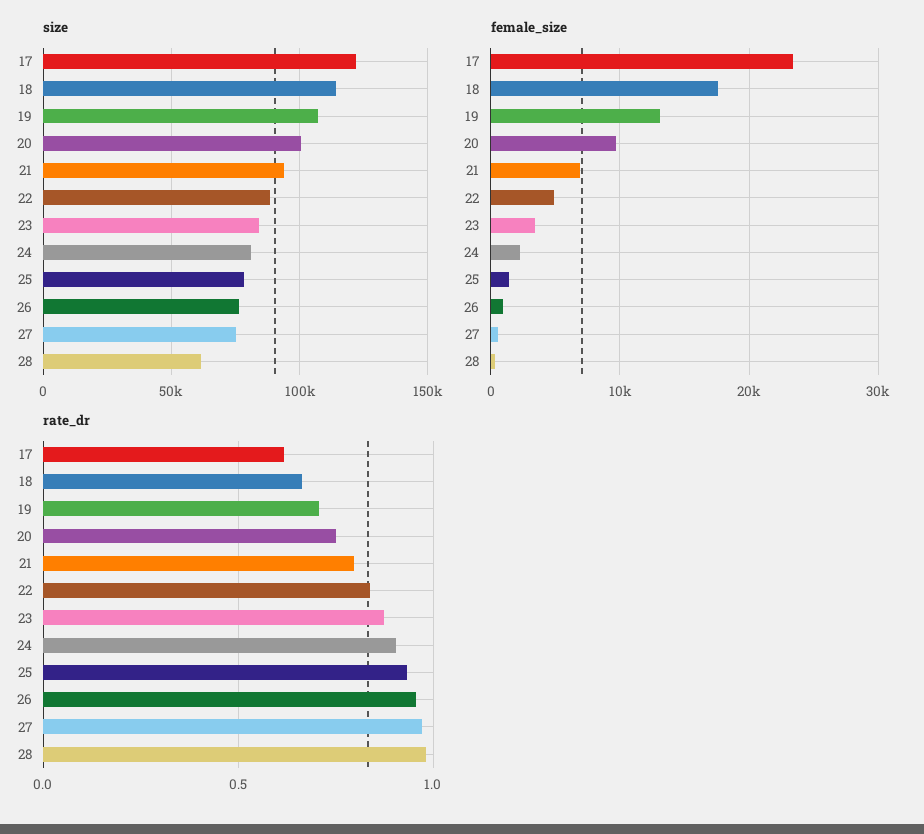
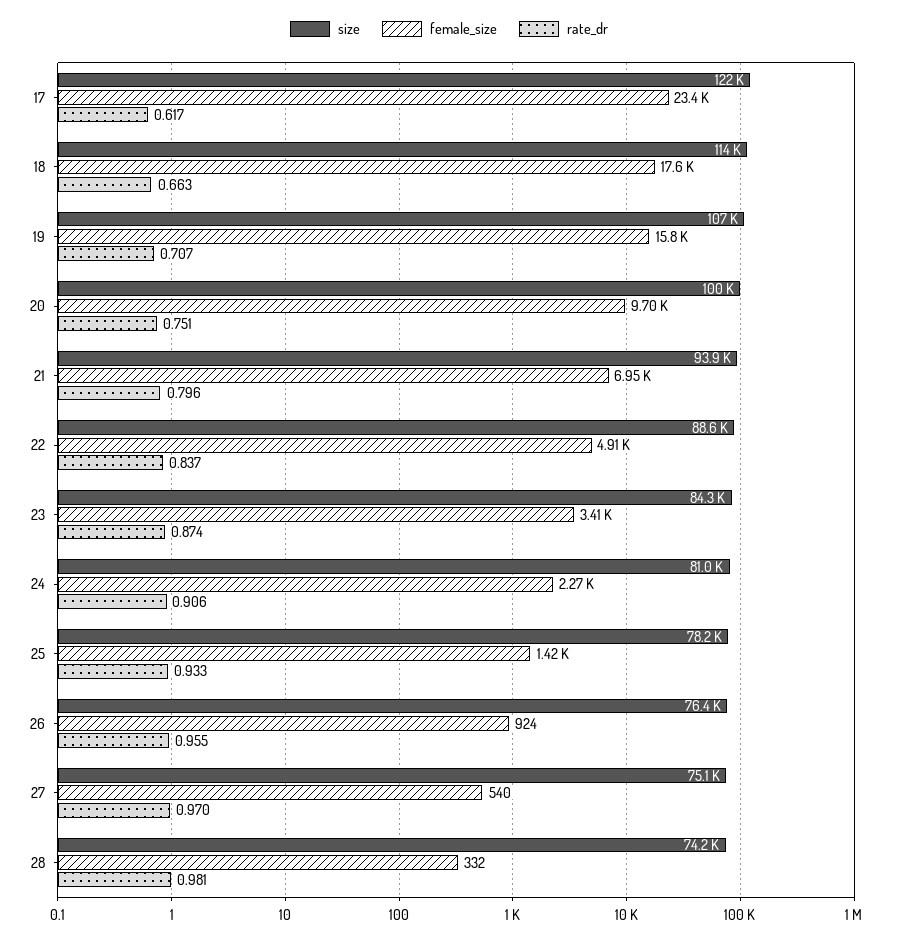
  {
    "size": {
      "17": 122000,
      "18": 114000,
      "19": 107000,
      "20": 100000,
      "21": 93900,
      "22": 88600,
      "23": 84300,
      "24": 81000,
      "25": 78200,
      "26": 76400,
      "27": 75100,
-     "28": 60000
+     "28": 74200
    },
    "female_size": {
      "17": 23400,
      "18": 17600,
-     "19": 13000,
+     "19": 15800,
      "20": 9700,
      "21": 6950,
      "22": 4910,
      "23": 3410,
      "24": 2270,
      "25": 1420,
      "26": 924,
      "27": 540,
      "28": 332
    },
    "rate_dr": {
      "17": 0.617,
      "18": 0.663,
      "19": 0.707,
      "20": 0.751,
      "21": 0.796,
      "22": 0.837,
      "23": 0.874,
      "24": 0.906,
      "25": 0.933,
      "26": 0.955,
      "27": 0.97,
      "28": 0.981
    }
  }

